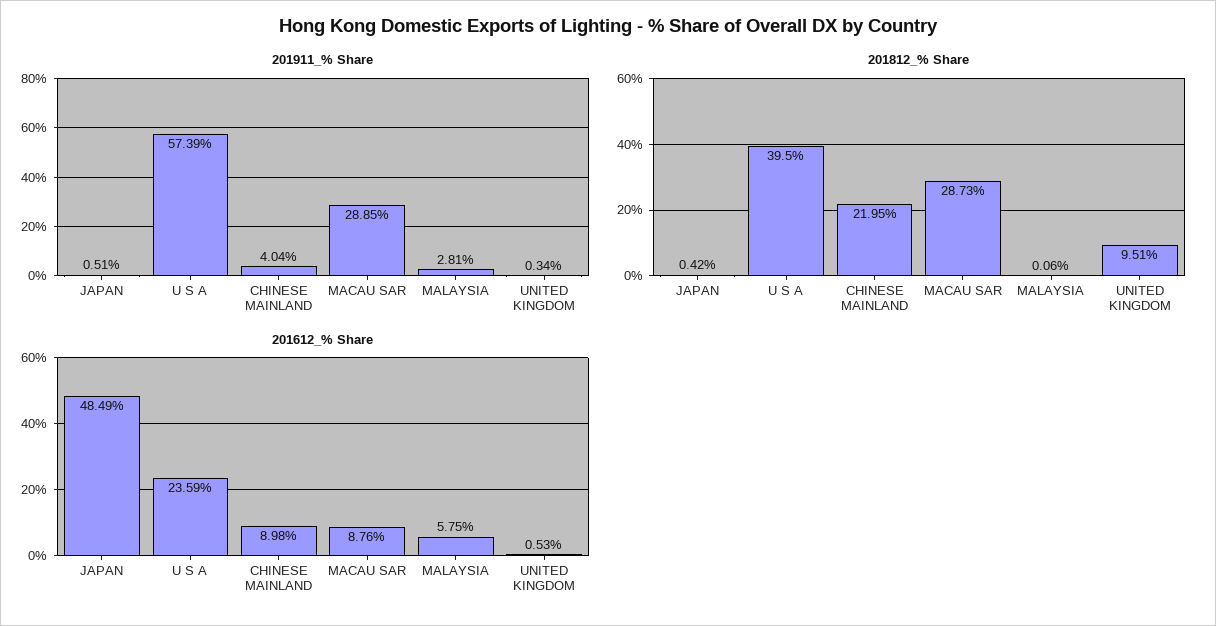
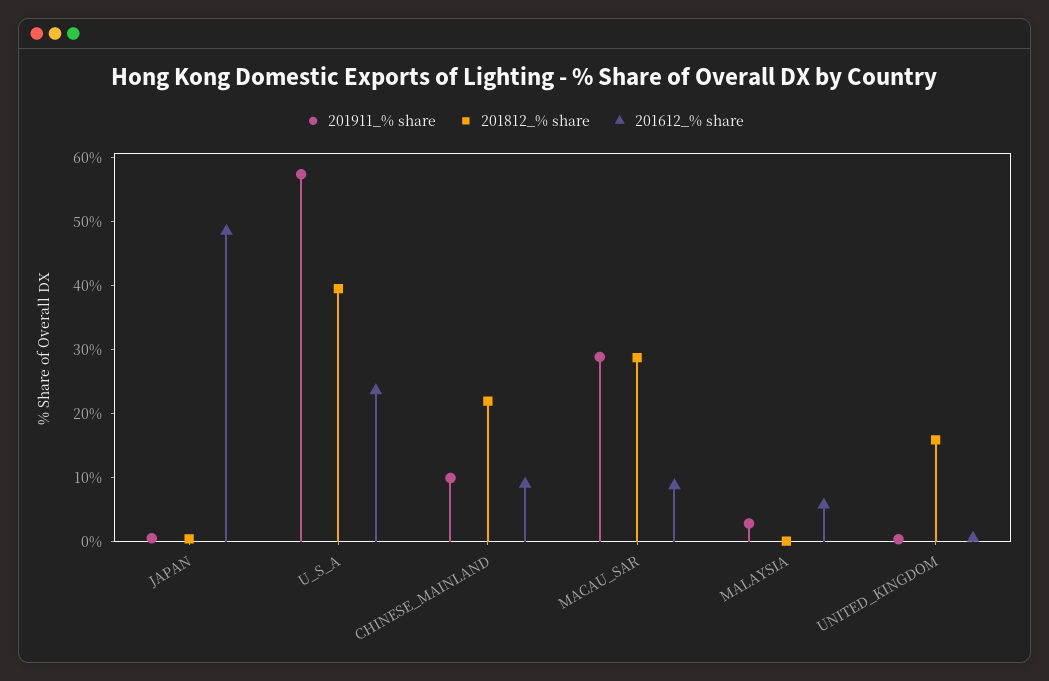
  {
    "201911_% Share": {
      "JAPAN": 0.51,
      "U S A": 57.39,
-     "CHINESE MAINLAND": 4.04,
+     "CHINESE MAINLAND": 10,
      "MACAU SAR": 28.85,
      "MALAYSIA": 2.81,
      "UNITED KINGDOM": 0.34
    },
    "201812_% Share": {
      "JAPAN": 0.42,
      "U S A": 39.5,
      "CHINESE MAINLAND": 21.95,
      "MACAU SAR": 28.73,
      "MALAYSIA": 0.06,
-     "UNITED KINGDOM": 9.51
+     "UNITED KINGDOM": 16
    },
    "201612_% Share": {
      "JAPAN": 48.49,
      "U S A": 23.59,
      "CHINESE MAINLAND": 8.98,
      "MACAU SAR": 8.76,
      "MALAYSIA": 5.75,
      "UNITED KINGDOM": 0.53
    }
  }

